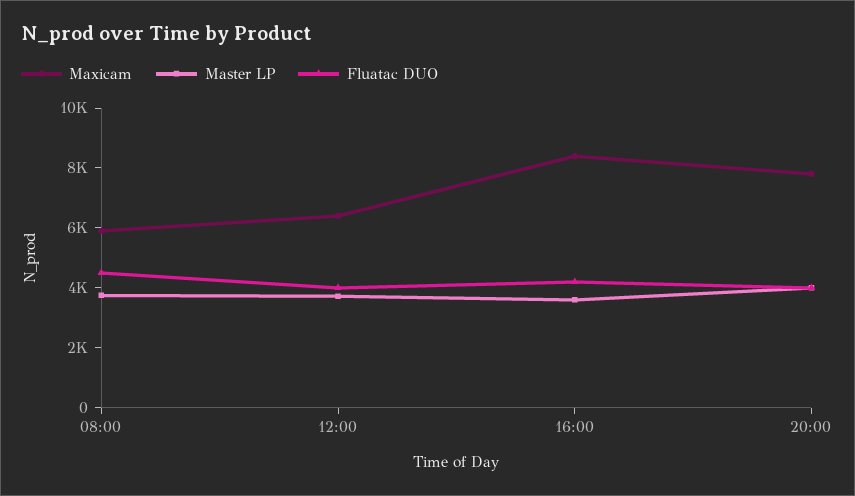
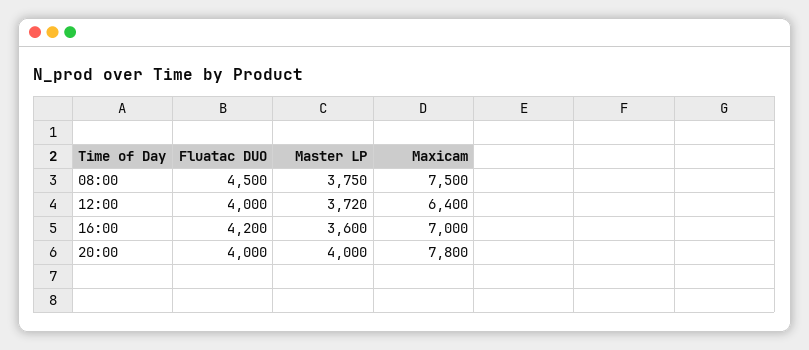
  {
    "Maxicam": {
-     "08:00": 6000,
+     "08:00": 7500,
      "12:00": 6400,
-     "16:00": 8500,
+     "16:00": 7000,
      "20:00": 7800
    },
    "Master LP": {
      "08:00": 3750,
      "12:00": 3720,
      "16:00": 3600,
      "20:00": 4000
    },
    "Fluatac DUO": {
      "08:00": 4500,
      "12:00": 4000,
      "16:00": 4200,
      "20:00": 4000
    }
  }

